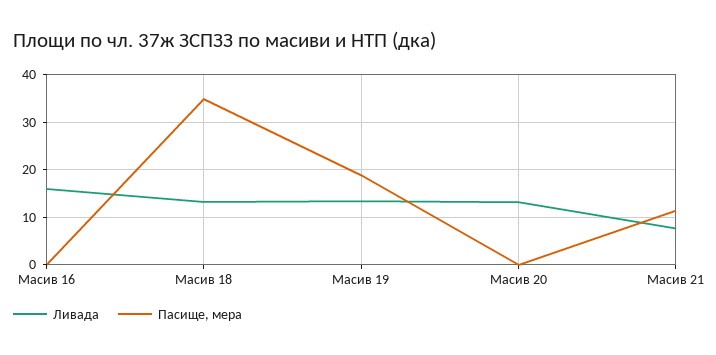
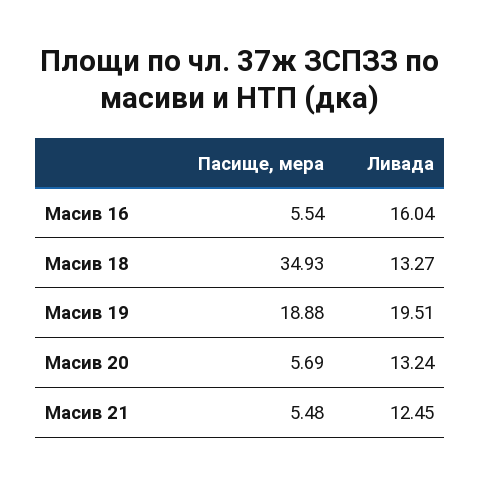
  {
    "Ливада": {
      "Масив 16": 16.04,
      "Масив 18": 13.27,
-     "Масив 19": 14,
+     "Масив 19": 19.51,
      "Масив 20": 13.24,
-     "Масив 21": 8
+     "Масив 21": 12.45
    },
    "Пасище, мера": {
-     "Масив 16": 0,
+     "Масив 16": 5.54,
      "Масив 18": 34.93,
      "Масив 19": 18.88,
-     "Масив 20": 0,
+     "Масив 20": 5.69,
-     "Масив 21": 12
+     "Масив 21": 5.48
    }
  }

